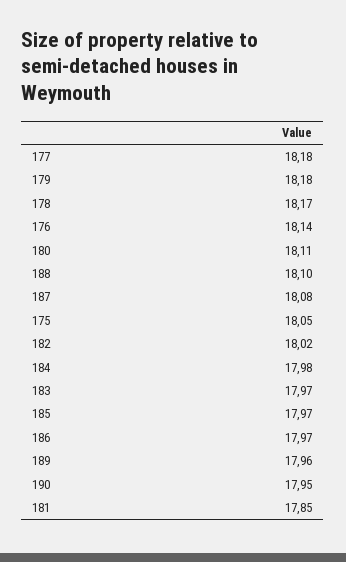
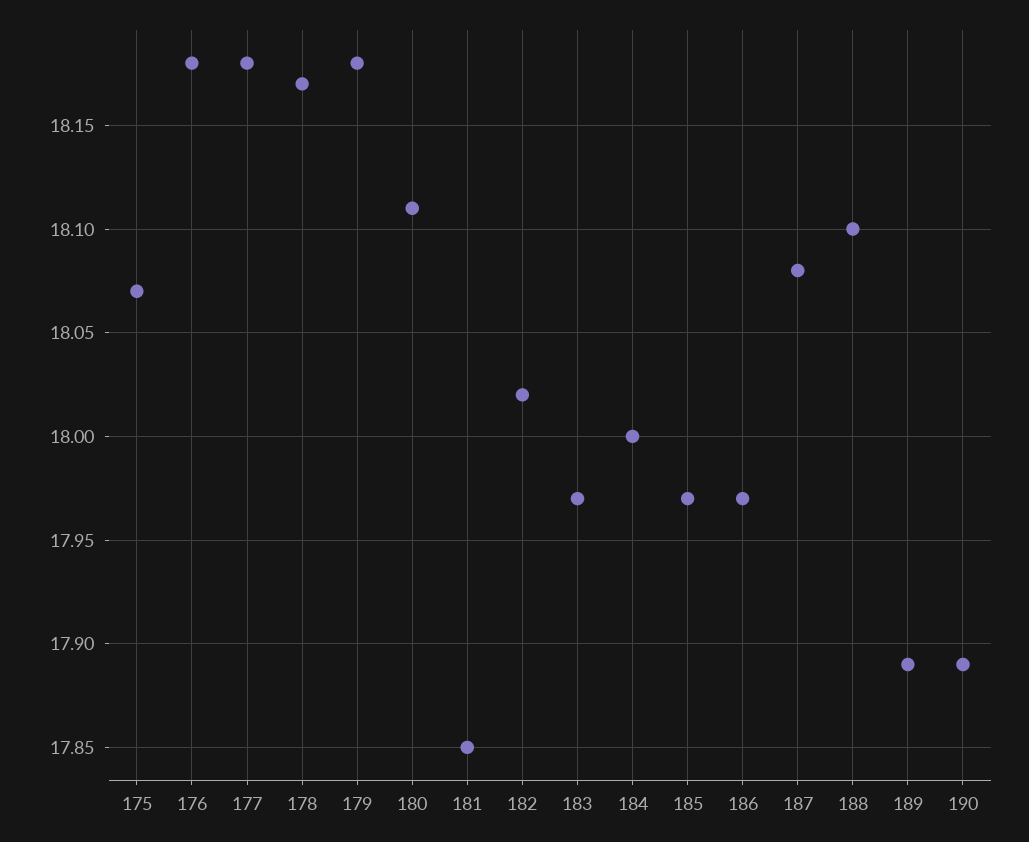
  {
    "177": 18.18,
    "179": 18.18,
    "178": 18.17,
-   "176": 18.14,
+   "176": 18.18,
    "180": 18.11,
    "188": 18.1,
    "187": 18.08,
-   "175": 18.05,
+   "175": 18.07,
    "182": 18.02,
-   "184": 17.98,
+   "184": 18,
    "183": 17.97,
    "185": 17.97,
    "186": 17.97,
-   "189": 17.96,
+   "189": 17.89,
-   "190": 17.95,
+   "190": 17.89,
    "181": 17.85
  }

